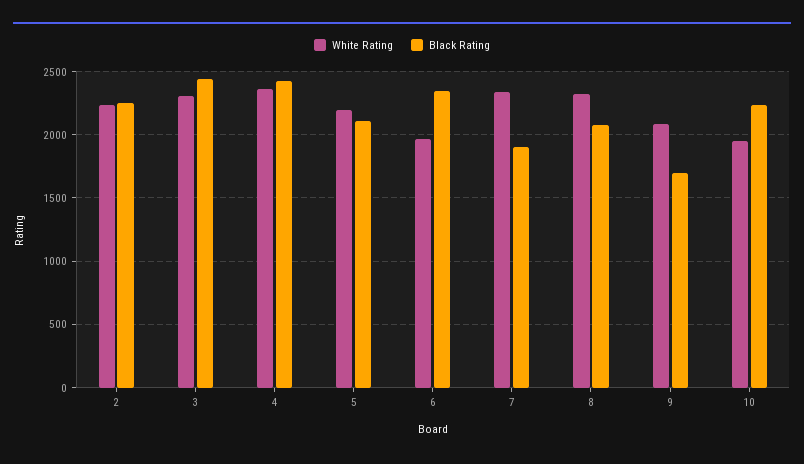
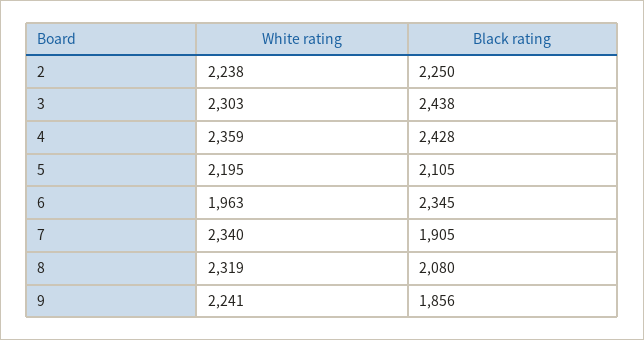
  {
    "White Rating": {
      "2": 2238,
      "3": 2303,
      "4": 2359,
      "5": 2195,
      "6": 1963,
      "7": 2340,
      "8": 2319,
-     "9": 2100,
+     "9": 2241
-     "10": 1950
    },
    "Black Rating": {
      "2": 2250,
      "3": 2438,
      "4": 2428,
      "5": 2105,
      "6": 2345,
      "7": 1905,
      "8": 2080,
-     "9": 1700,
+     "9": 1856
-     "10": 2250
    }
  }

